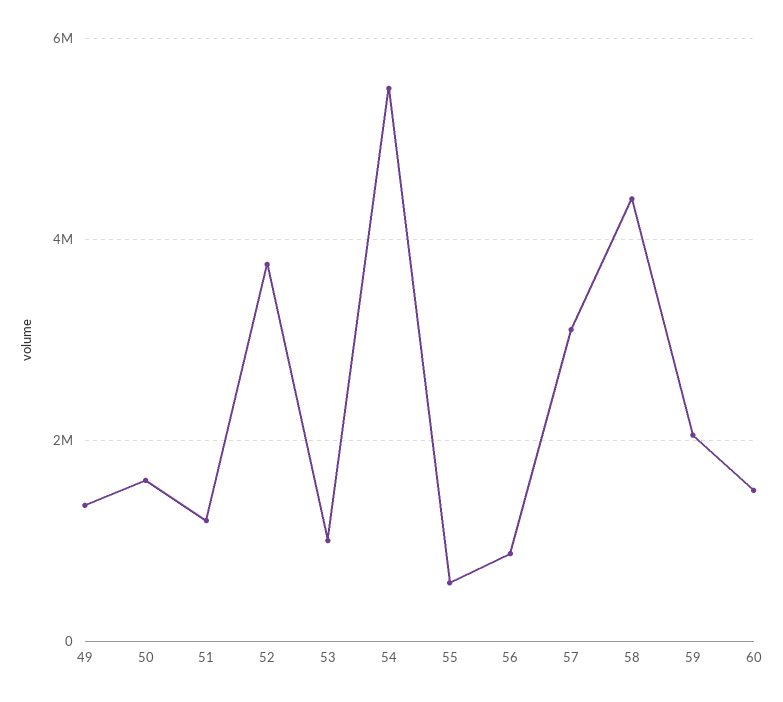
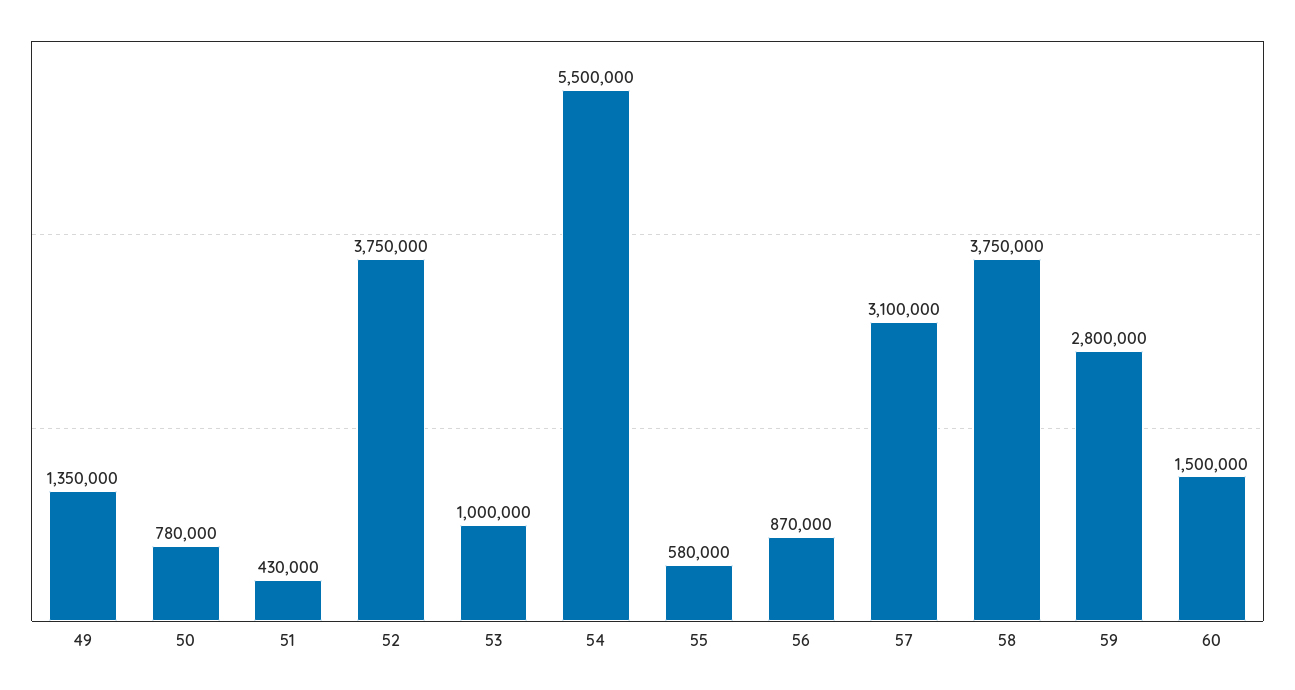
  {
    "49": 1350000,
-   "50": 1600000,
+   "50": 780000,
-   "51": 1200000,
+   "51": 430000,
    "52": 3750000,
    "53": 1000000,
    "54": 5500000,
    "55": 580000,
    "56": 870000,
    "57": 3100000,
-   "58": 4400000,
+   "58": 3750000,
-   "59": 2000000,
+   "59": 2800000,
    "60": 1500000
  }

